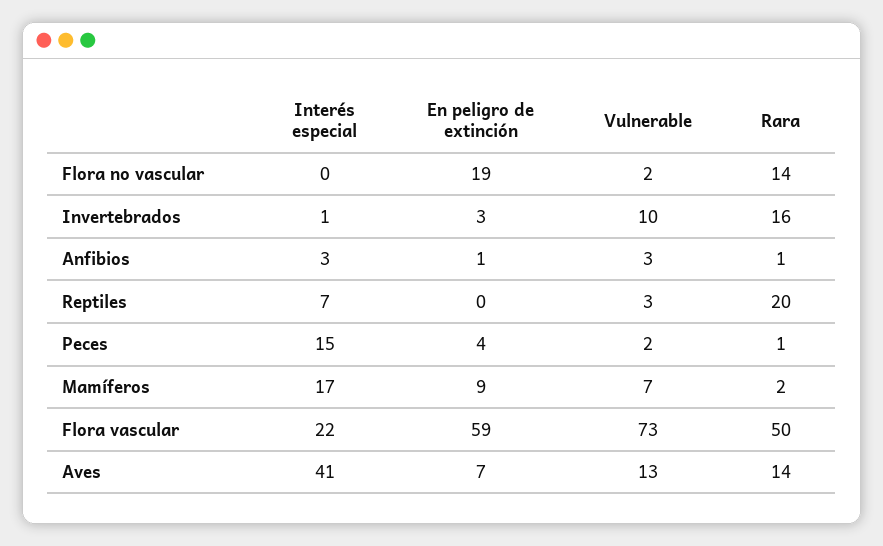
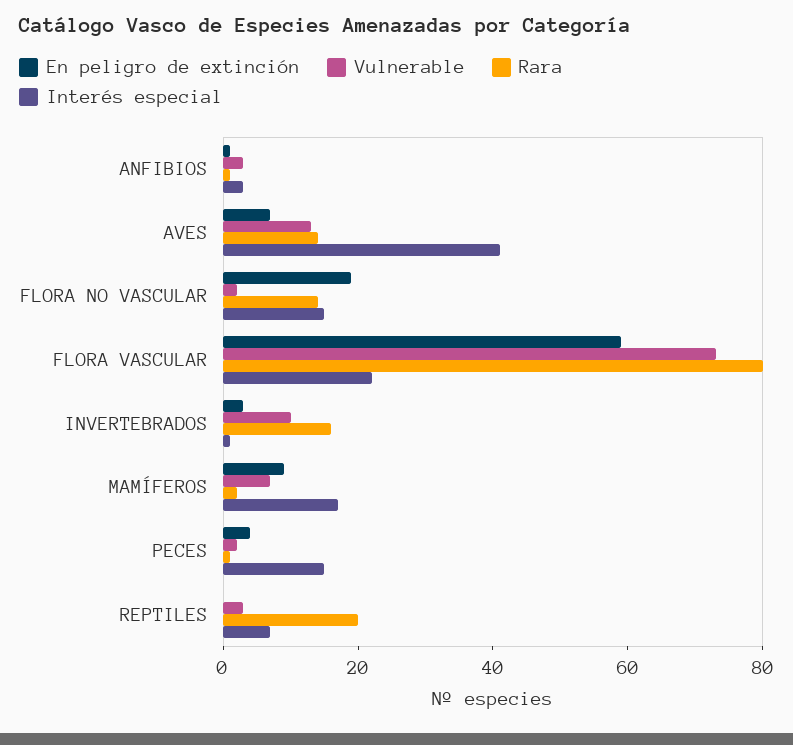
  {
    "Interés especial": {
-     "Flora no vascular": 0,
+     "Flora no vascular": 15,
      "Invertebrados": 1,
      "Anfibios": 3,
      "Reptiles": 7,
      "Peces": 15,
      "Mamíferos": 17,
      "Flora vascular": 22,
      "Aves": 41
    },
    "En peligro de extinción": {
      "Flora no vascular": 19,
      "Invertebrados": 3,
      "Anfibios": 1,
      "Reptiles": 0,
      "Peces": 4,
      "Mamíferos": 9,
      "Flora vascular": 59,
      "Aves": 7
    },
    "Vulnerable": {
      "Flora no vascular": 2,
      "Invertebrados": 10,
      "Anfibios": 3,
      "Reptiles": 3,
      "Peces": 2,
      "Mamíferos": 7,
      "Flora vascular": 73,
      "Aves": 13
    },
    "Rara": {
      "Flora no vascular": 14,
      "Invertebrados": 16,
      "Anfibios": 1,
      "Reptiles": 20,
      "Peces": 1,
      "Mamíferos": 2,
-     "Flora vascular": 50,
+     "Flora vascular": 80,
      "Aves": 14
    }
  }

